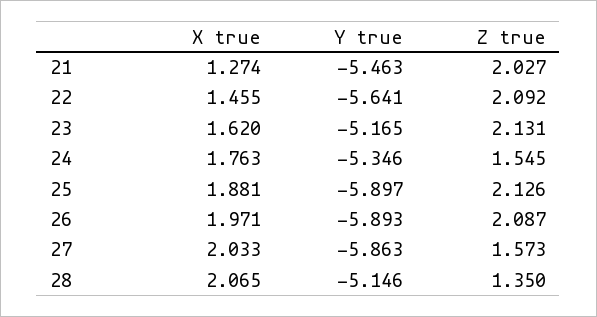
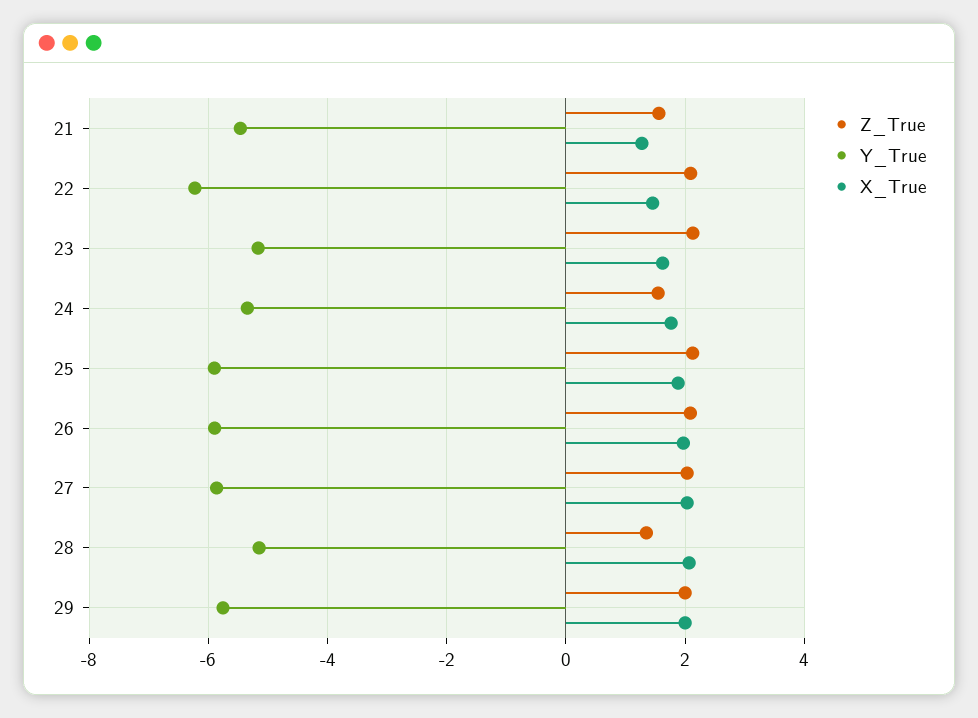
  {
    "X true": {
      "21": 1.274,
      "22": 1.455,
      "23": 1.62,
      "24": 1.763,
      "25": 1.881,
      "26": 1.971,
      "27": 2.033,
-     "28": 2.065
+     "28": 2.065,
+     "29": 2
    },
    "Y true": {
      "21": -5.463,
-     "22": -5.641,
+     "22": -6.2,
      "23": -5.165,
      "24": -5.346,
      "25": -5.897,
      "26": -5.893,
      "27": -5.863,
-     "28": -5.146
+     "28": -5.146,
+     "29": -5.8
    },
    "Z true": {
-     "21": 2.027,
+     "21": 1.6,
      "22": 2.092,
      "23": 2.131,
      "24": 1.545,
      "25": 2.126,
      "26": 2.087,
-     "27": 1.573,
+     "27": 2,
-     "28": 1.35
+     "28": 1.35,
+     "29": 2
    }
  }

